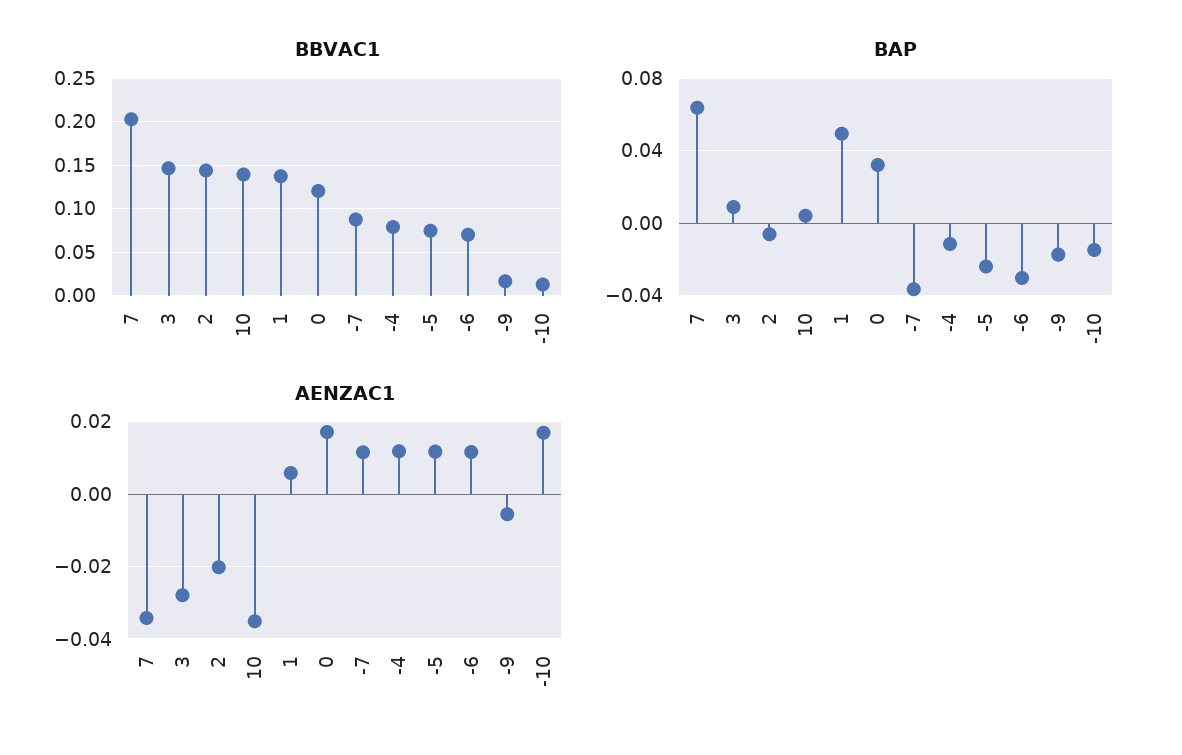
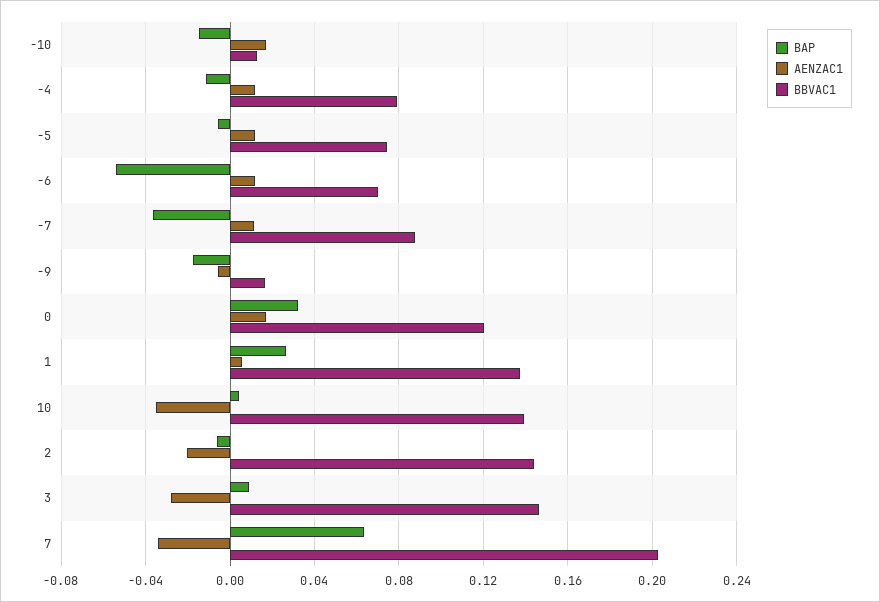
  {
    "BBVAC1": {
      "7": 0.205,
      "3": 0.145,
      "2": 0.145,
      "10": 0.14,
      "1": 0.135,
      "0": 0.12,
      "-7": 0.09,
      "-4": 0.08,
      "-5": 0.075,
      "-6": 0.07,
      "-9": 0.015,
      "-10": 0.015
    },
    "BAP": {
      "7": 0.065,
      "3": 0.01,
      "2": -0.005,
      "10": 0.005,
-     "1": 0.05,
+     "1": 0.025,
      "0": 0.03,
      "-7": -0.035,
      "-4": -0.01,
-     "-5": -0.025,
+     "-5": -0.005,
-     "-6": -0.03,
+     "-6": -0.055,
      "-9": -0.015,
      "-10": -0.015
    },
    "AENZAC1": {
      "7": -0.034,
      "3": -0.028,
      "2": -0.02,
      "10": -0.036,
      "1": 0.006,
      "0": 0.018,
      "-7": 0.012,
      "-4": 0.012,
      "-5": 0.012,
      "-6": 0.012,
      "-9": -0.006,
      "-10": 0.016
    }
  }

